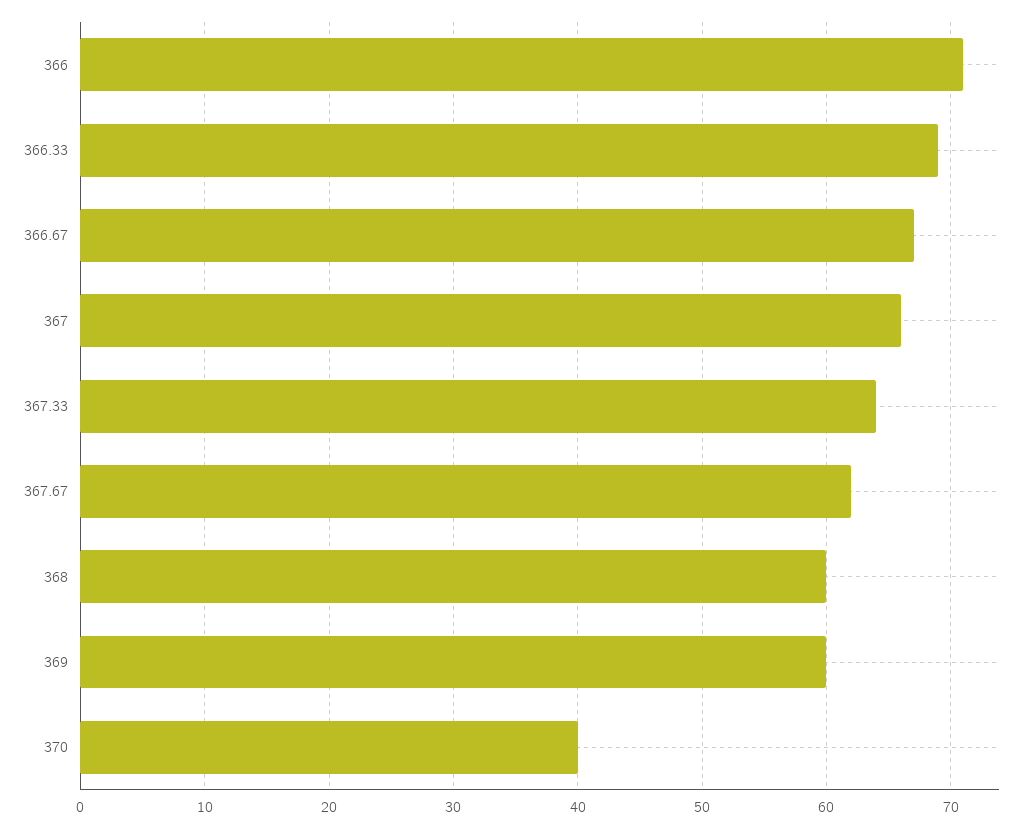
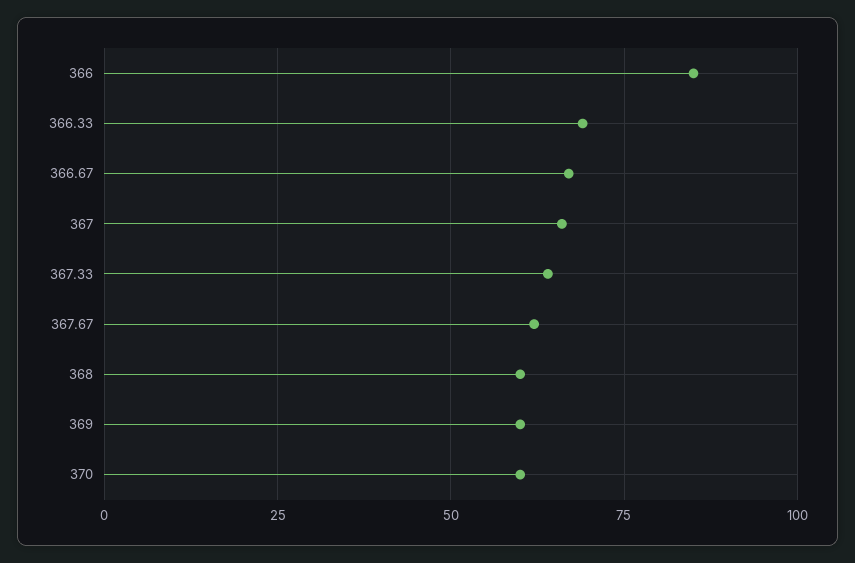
  {
-   "366": 71,
+   "366": 85,
    "366.33": 69,
    "366.67": 67,
    "367": 66,
    "367.33": 64,
    "367.67": 62,
    "368": 60,
    "369": 60,
-   "370": 40
+   "370": 60
  }

